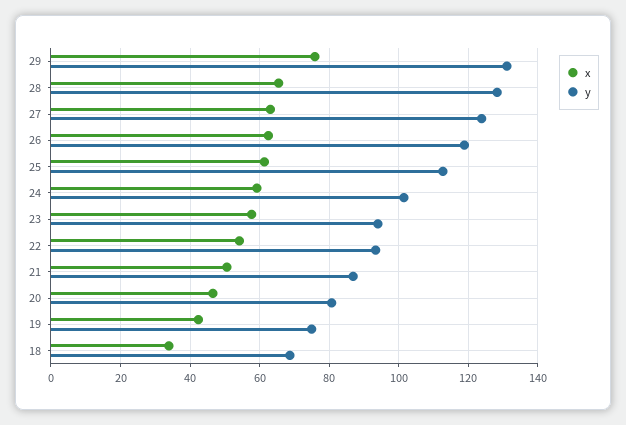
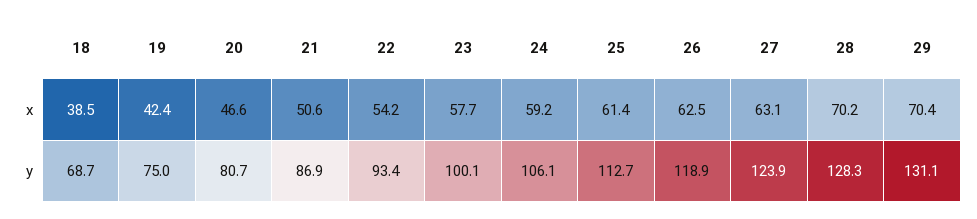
  {
    "x": {
-     "29": 76,
+     "29": 70.4,
-     "28": 66,
+     "28": 70.2,
      "27": 63.1,
      "26": 62.5,
      "25": 61.4,
      "24": 59.2,
      "23": 57.7,
      "22": 54.2,
      "21": 50.6,
      "20": 46.6,
      "19": 42.4,
-     "18": 34
+     "18": 38.5
    },
    "y": {
      "29": 131.1,
      "28": 128.3,
      "27": 123.9,
      "26": 118.9,
      "25": 112.7,
-     "24": 102,
+     "24": 106.1,
-     "23": 94,
+     "23": 100.1,
      "22": 93.4,
      "21": 86.9,
      "20": 80.7,
      "19": 75,
      "18": 68.7
    }
  }

